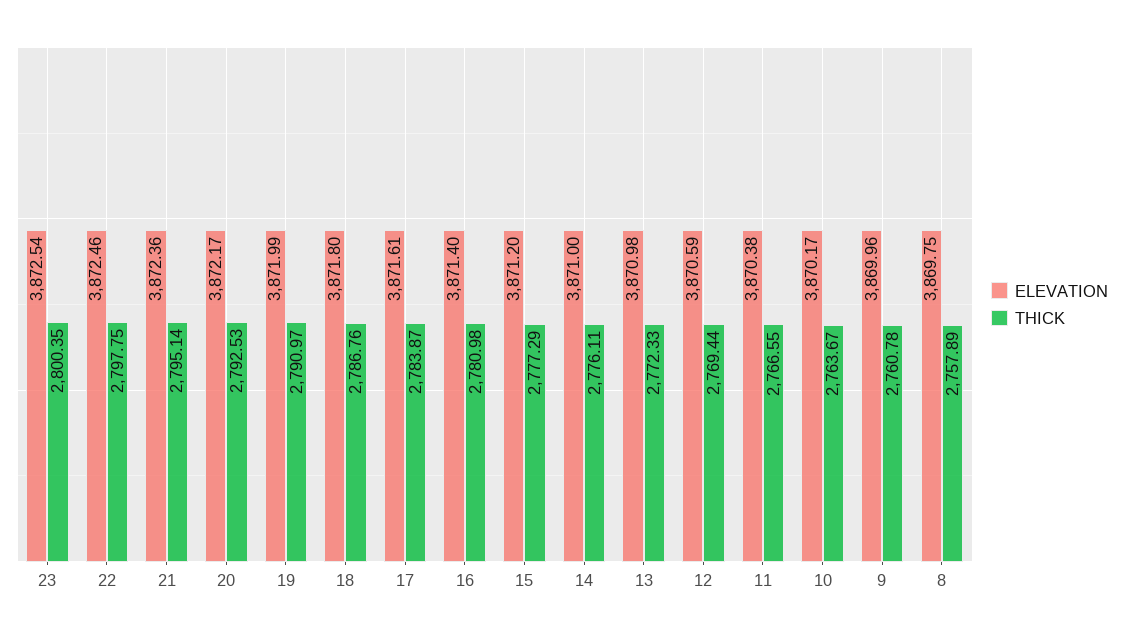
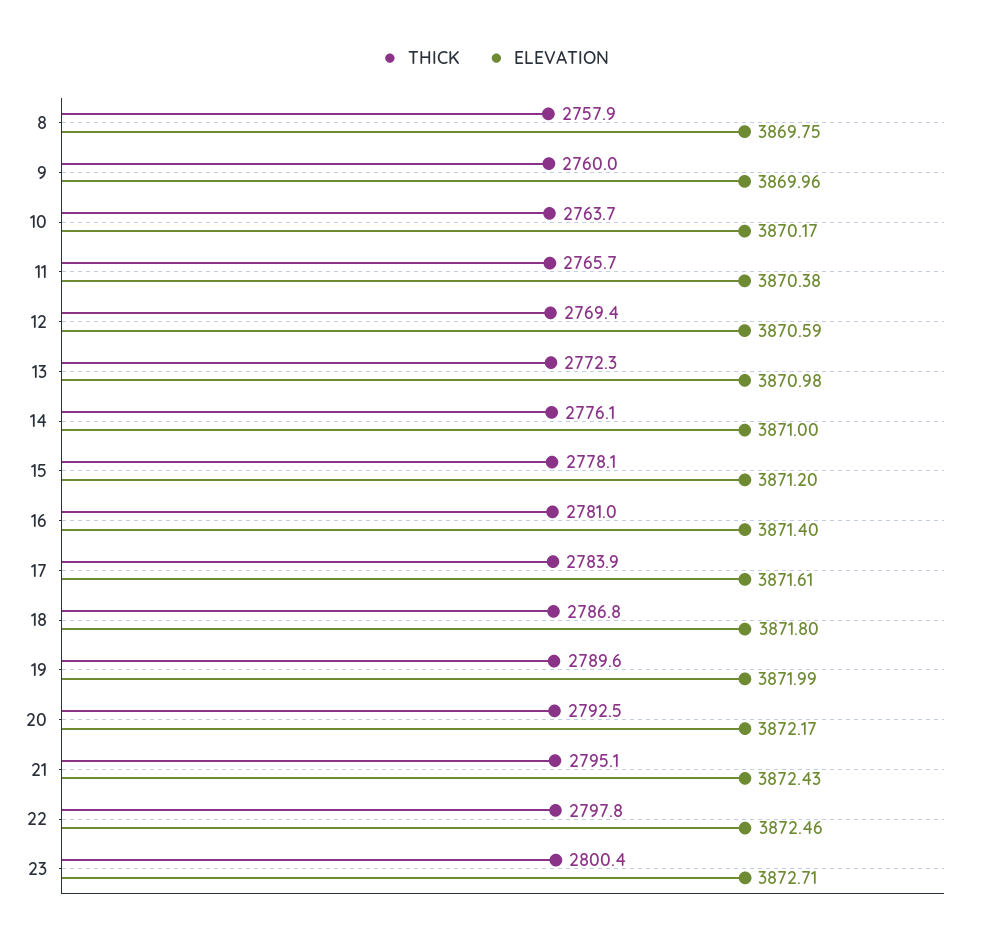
  {
    "ELEVATION": {
-     "23": 3872.54,
+     "23": 3872.71,
      "22": 3872.46,
-     "21": 3872.36,
+     "21": 3872.43,
      "20": 3872.17,
      "19": 3871.99,
      "18": 3871.8,
      "17": 3871.61,
      "16": 3871.4,
      "15": 3871.2,
      "14": 3871,
      "13": 3870.98,
      "12": 3870.59,
      "11": 3870.38,
      "10": 3870.17,
      "9": 3869.96,
      "8": 3869.75
    },
    "THICK": {
      "23": 2800.35,
      "22": 2797.75,
      "21": 2795.14,
      "20": 2792.53,
-     "19": 2790.97,
+     "19": 2789.6,
      "18": 2786.76,
      "17": 2783.87,
      "16": 2780.98,
-     "15": 2777.29,
+     "15": 2778.1,
      "14": 2776.11,
      "13": 2772.33,
      "12": 2769.44,
-     "11": 2766.55,
+     "11": 2765.7,
      "10": 2763.67,
-     "9": 2760.78,
+     "9": 2760,
      "8": 2757.89
    }
  }

